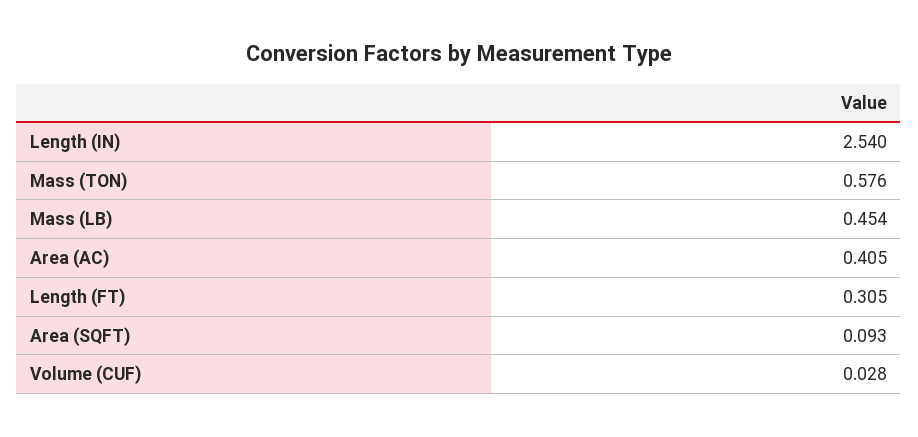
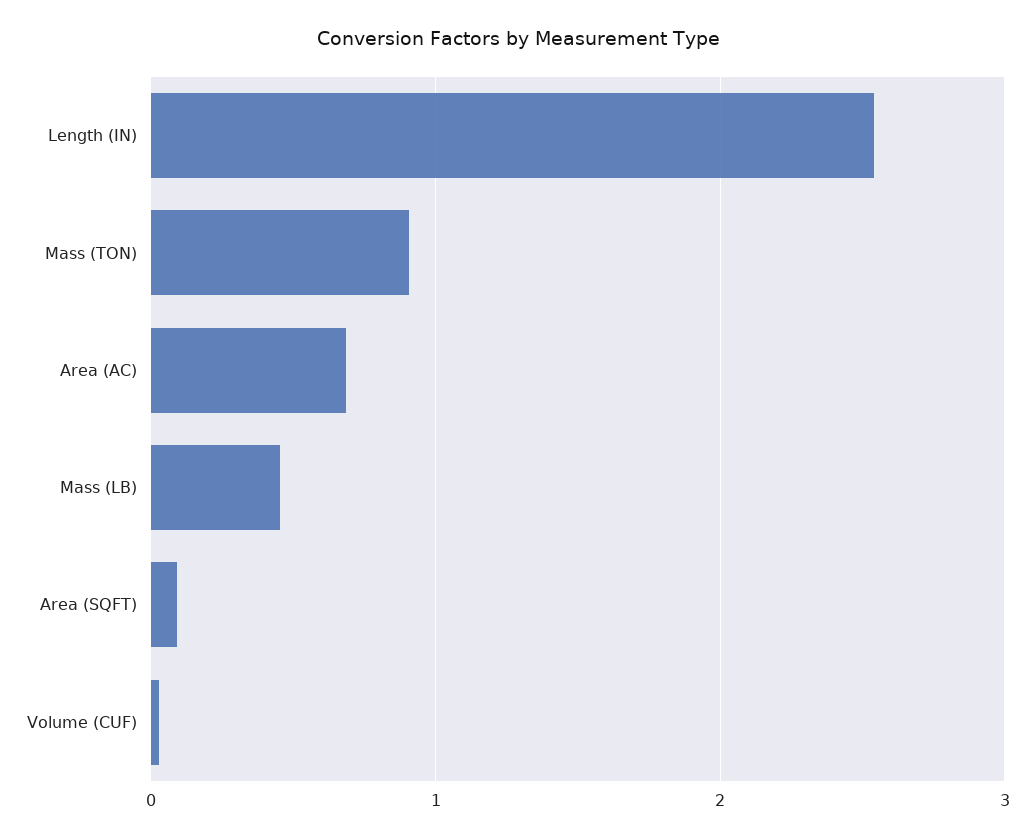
  {
    "Length (IN)": 2.54,
-   "Mass (TON)": 0.576,
+   "Mass (TON)": 0.9,
    "Mass (LB)": 0.454,
-   "Area (AC)": 0.405,
+   "Area (AC)": 0.7,
-   "Length (FT)": 0.305,
    "Area (SQFT)": 0.093,
    "Volume (CUF)": 0.028
  }

